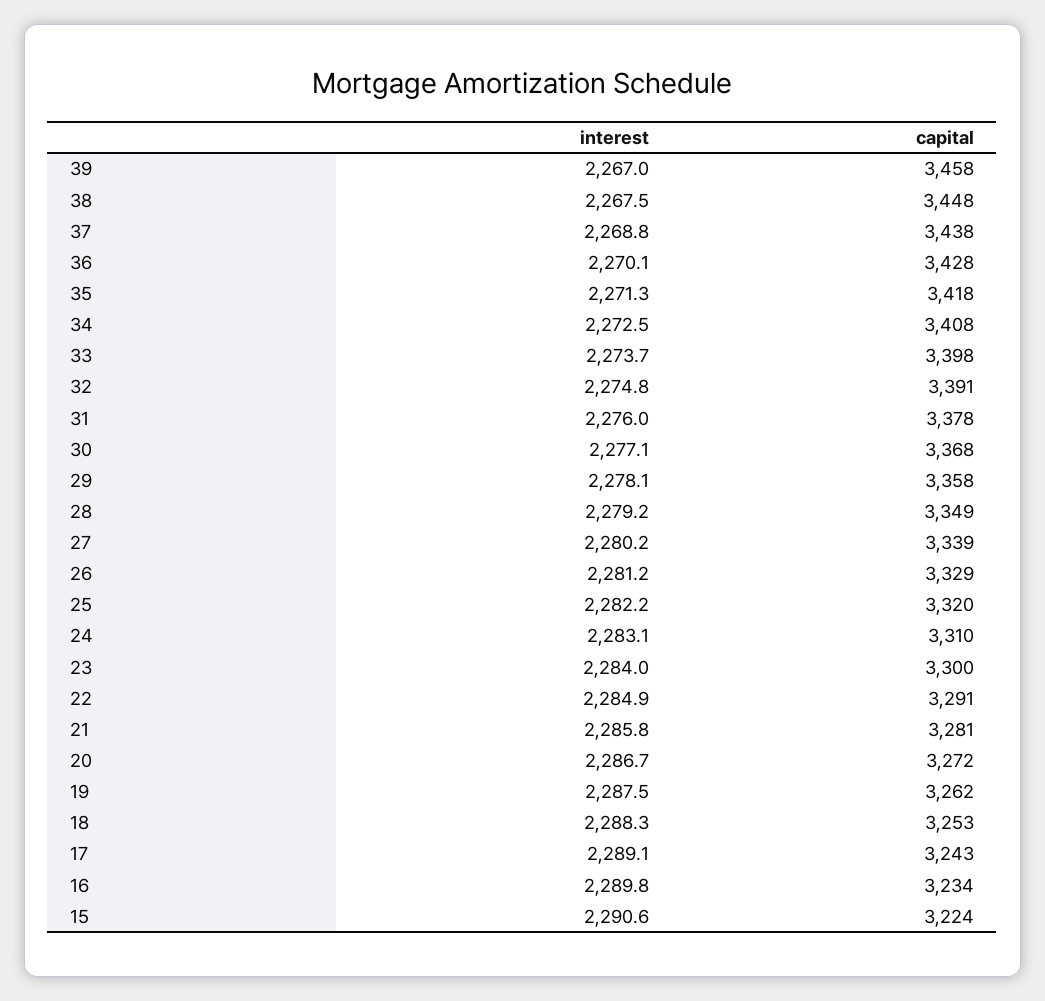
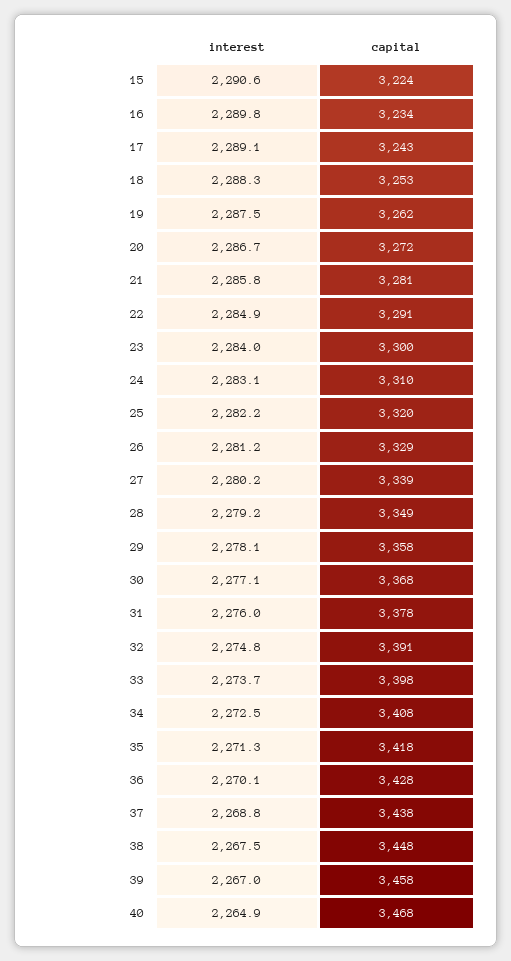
  {
    "interest": {
      "39": 2267,
      "38": 2267.5,
      "37": 2268.8,
      "36": 2270.1,
      "35": 2271.3,
      "34": 2272.5,
      "33": 2273.7,
      "32": 2274.8,
      "31": 2276,
      "30": 2277.1,
      "29": 2278.1,
      "28": 2279.2,
      "27": 2280.2,
      "26": 2281.2,
      "25": 2282.2,
      "24": 2283.1,
      "23": 2284,
      "22": 2284.9,
      "21": 2285.8,
      "20": 2286.7,
      "19": 2287.5,
      "18": 2288.3,
      "17": 2289.1,
      "16": 2289.8,
-     "15": 2290.6
+     "15": 2290.6,
+     "40": 2264.9
    },
    "capital": {
      "39": 3458,
      "38": 3448,
      "37": 3438,
      "36": 3428,
      "35": 3418,
      "34": 3408,
      "33": 3398,
      "32": 3391,
      "31": 3378,
      "30": 3368,
      "29": 3358,
      "28": 3349,
      "27": 3339,
      "26": 3329,
      "25": 3320,
      "24": 3310,
      "23": 3300,
      "22": 3291,
      "21": 3281,
      "20": 3272,
      "19": 3262,
      "18": 3253,
      "17": 3243,
      "16": 3234,
-     "15": 3224
+     "15": 3224,
+     "40": 3468
    }
  }

